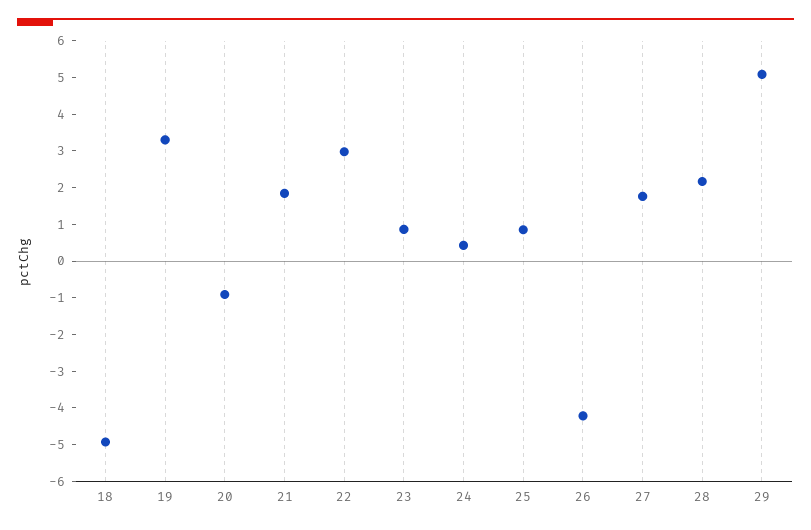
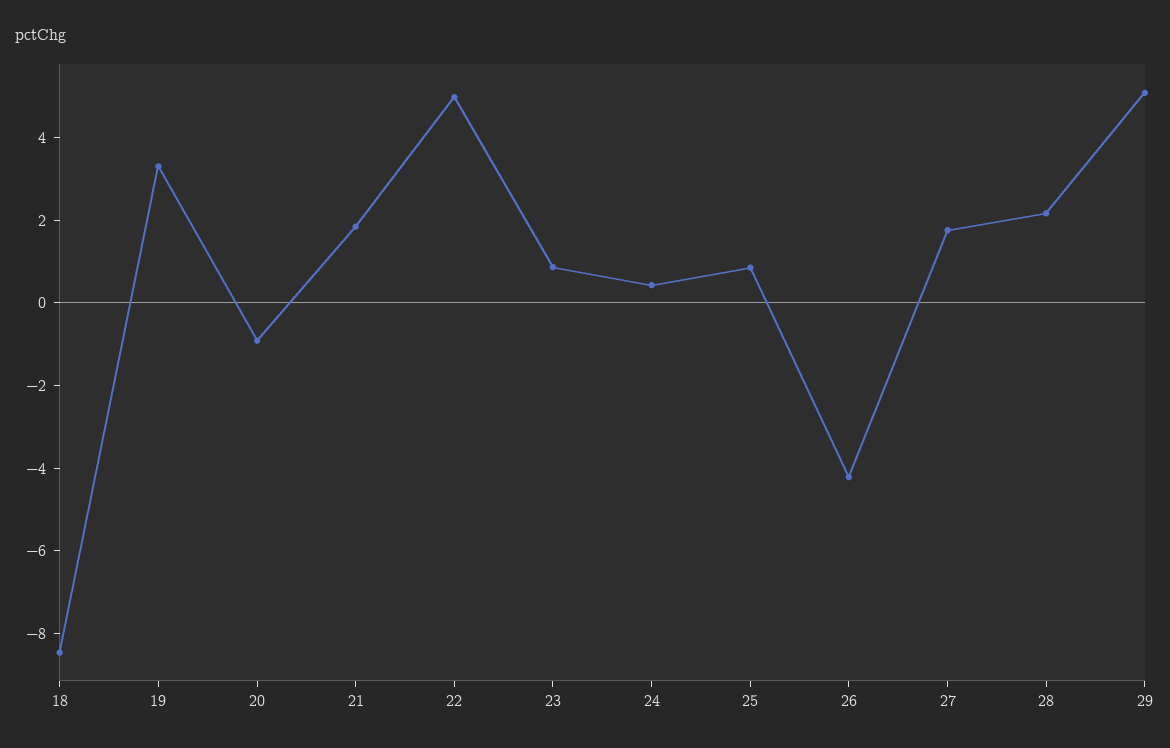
  {
-   "18": -5,
+   "18": -8.5,
    "19": 3.25,
    "20": -1,
    "21": 1.75,
-   "22": 3,
+   "22": 5,
    "23": 0.75,
    "24": 0.5,
    "25": 0.75,
    "26": -4.25,
    "27": 1.75,
    "28": 2.25,
    "29": 5
  }

